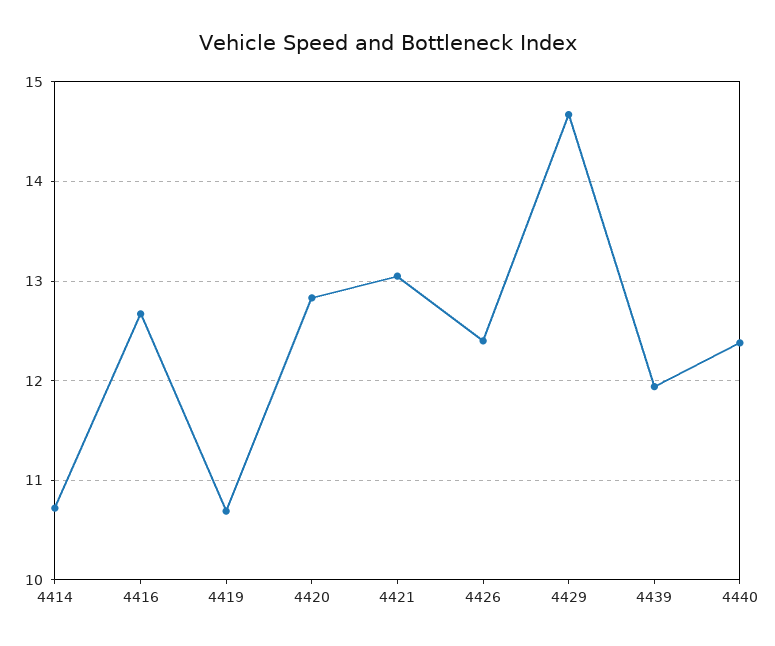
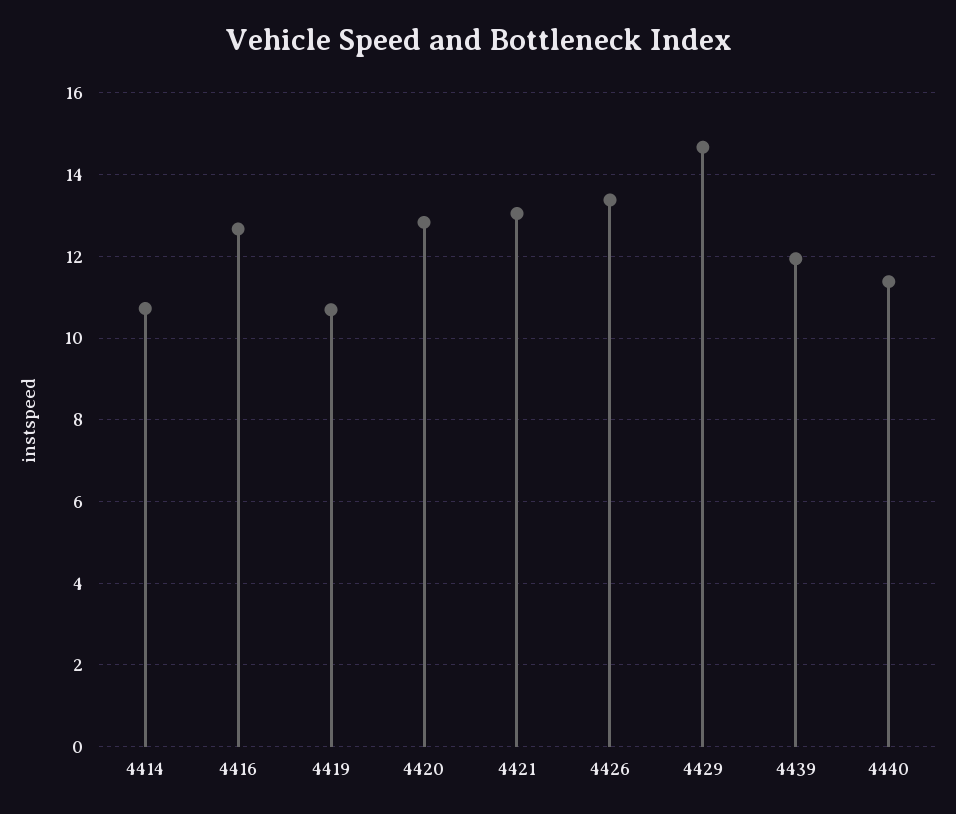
  {
    "4414": 10.7,
    "4416": 12.7,
    "4419": 10.7,
    "4420": 12.8,
    "4421": 13.1,
-   "4426": 12.4,
+   "4426": 13.4,
    "4429": 14.7,
    "4439": 11.9,
-   "4440": 12.4
+   "4440": 11.4
  }

